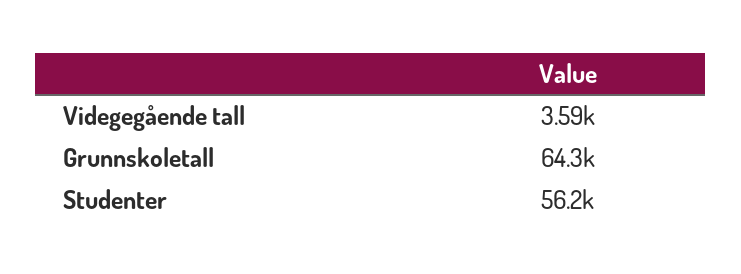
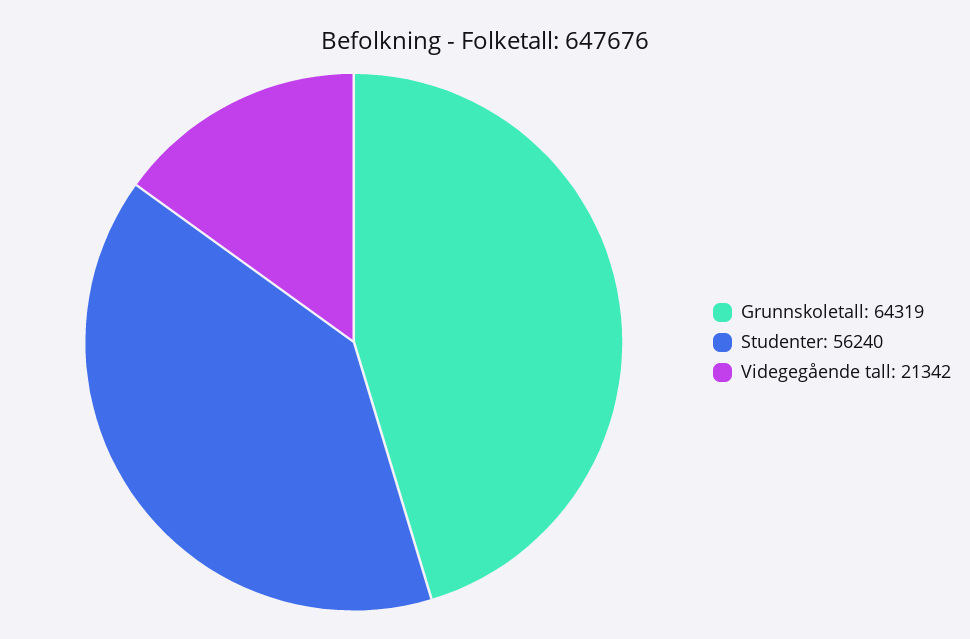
  {
-   "Videgegående tall": 3590,
+   "Videgegående tall": 21342,
    "Grunnskoletall": 64319,
    "Studenter": 56240
  }

